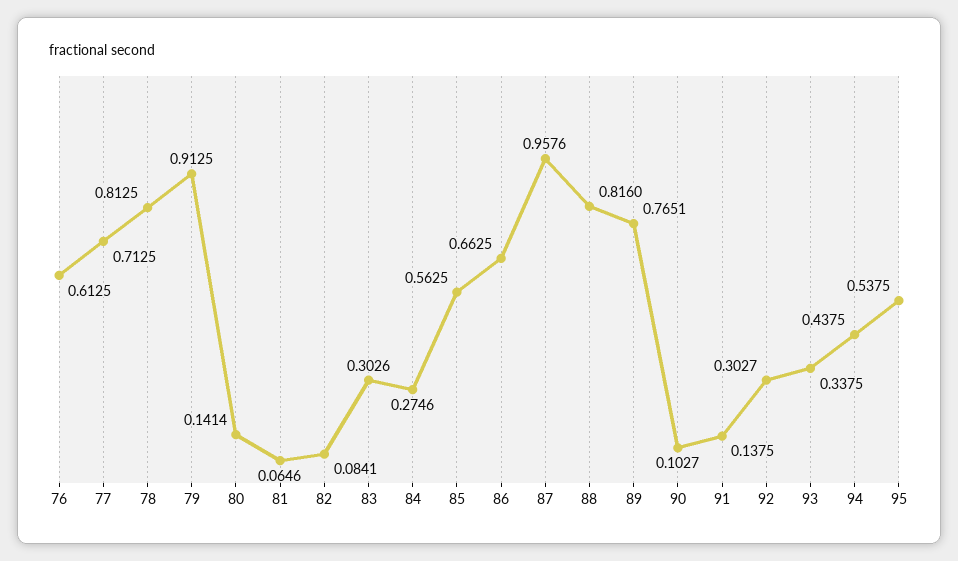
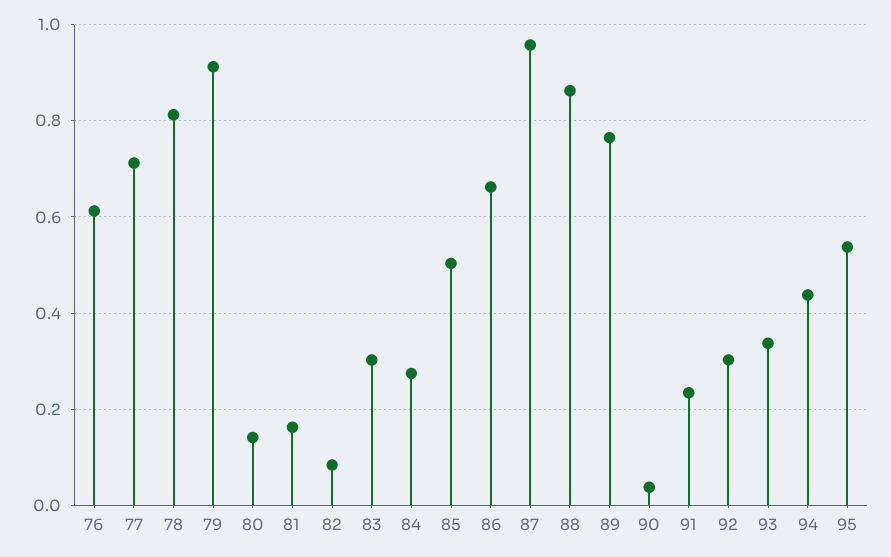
  {
    "76": 0.6125,
    "77": 0.7125,
    "78": 0.8125,
    "79": 0.9125,
    "80": 0.1414,
-   "81": 0.0646,
+   "81": 0.16,
    "82": 0.0841,
    "83": 0.3026,
    "84": 0.2746,
-   "85": 0.5625,
+   "85": 0.5,
    "86": 0.6625,
    "87": 0.9576,
-   "88": 0.816,
+   "88": 0.86,
    "89": 0.7651,
-   "90": 0.1027,
+   "90": 0.04,
-   "91": 0.1375,
+   "91": 0.24,
    "92": 0.3027,
    "93": 0.3375,
    "94": 0.4375,
    "95": 0.5375
  }

